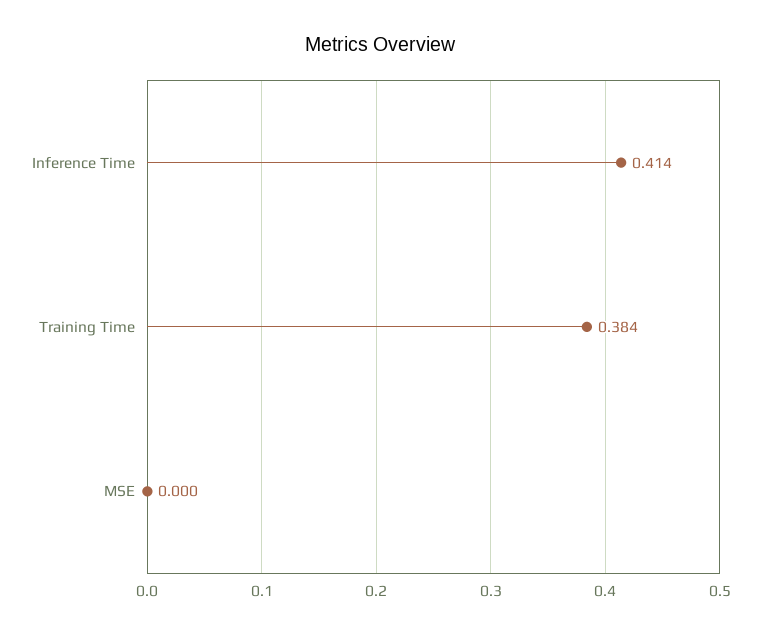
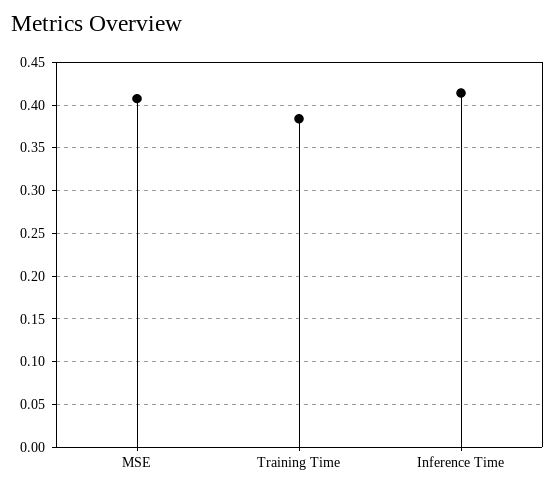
  {
    "Inference Time": 0.414,
    "Training Time": 0.384,
-   "MSE": 0
+   "MSE": 0.41
  }

